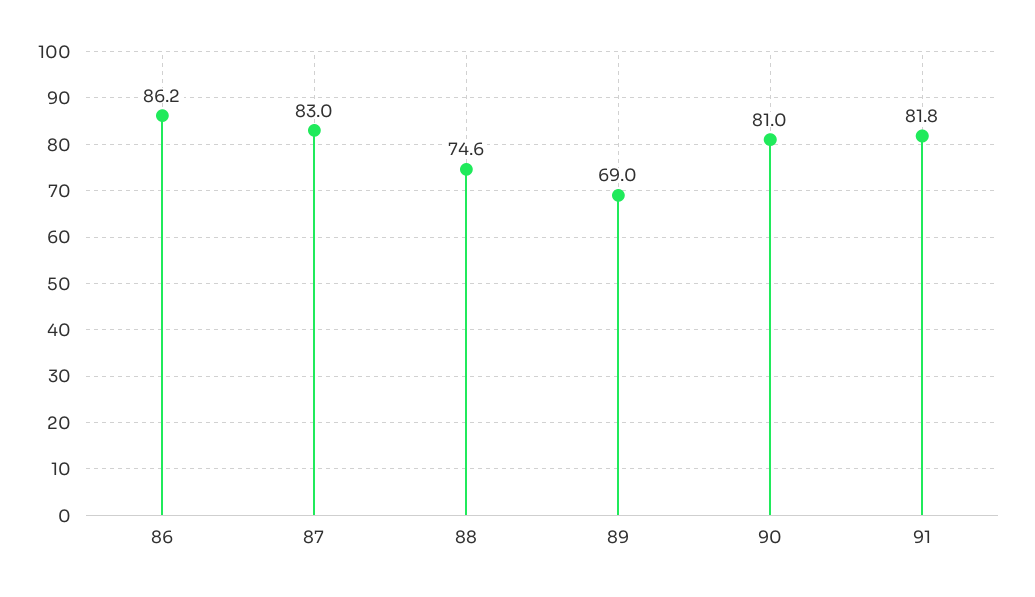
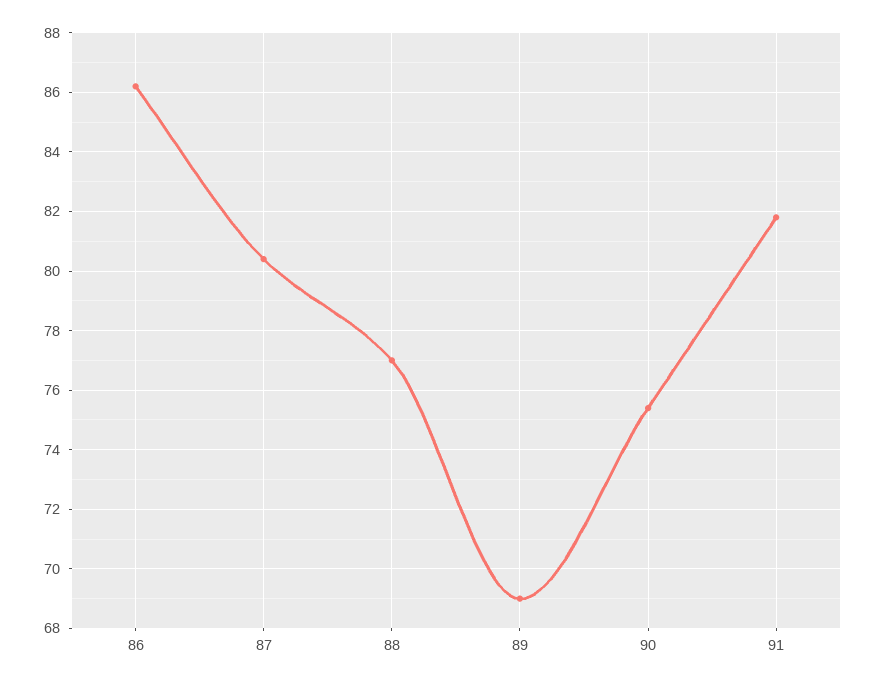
  {
    "86": 86.2,
-   "87": 83,
+   "87": 80.5,
-   "88": 74.6,
+   "88": 77,
    "89": 69,
-   "90": 81,
+   "90": 75.5,
    "91": 81.8
  }

